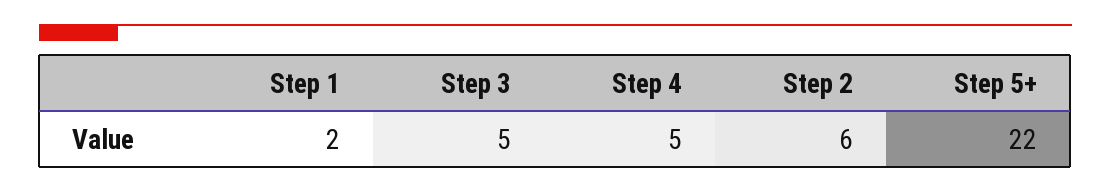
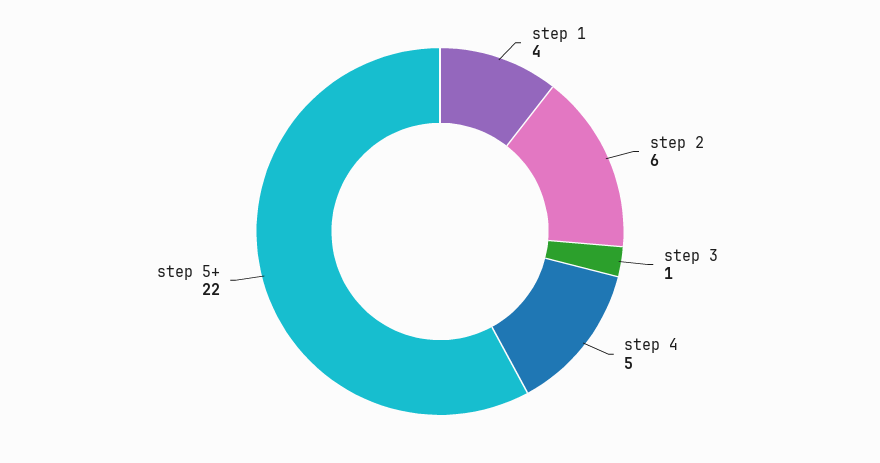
  {
-   "Step 1": 2,
+   "Step 1": 4,
-   "Step 3": 5,
+   "Step 3": 1,
    "Step 4": 5,
    "Step 2": 6,
    "Step 5+": 22
  }

